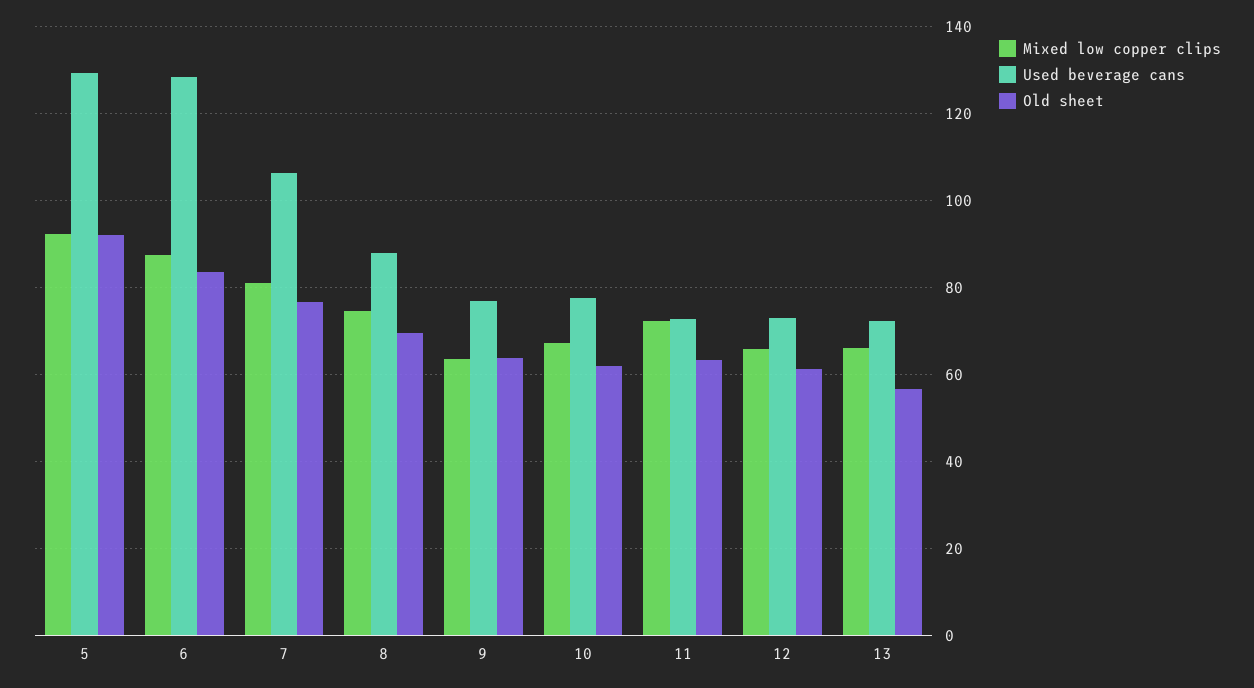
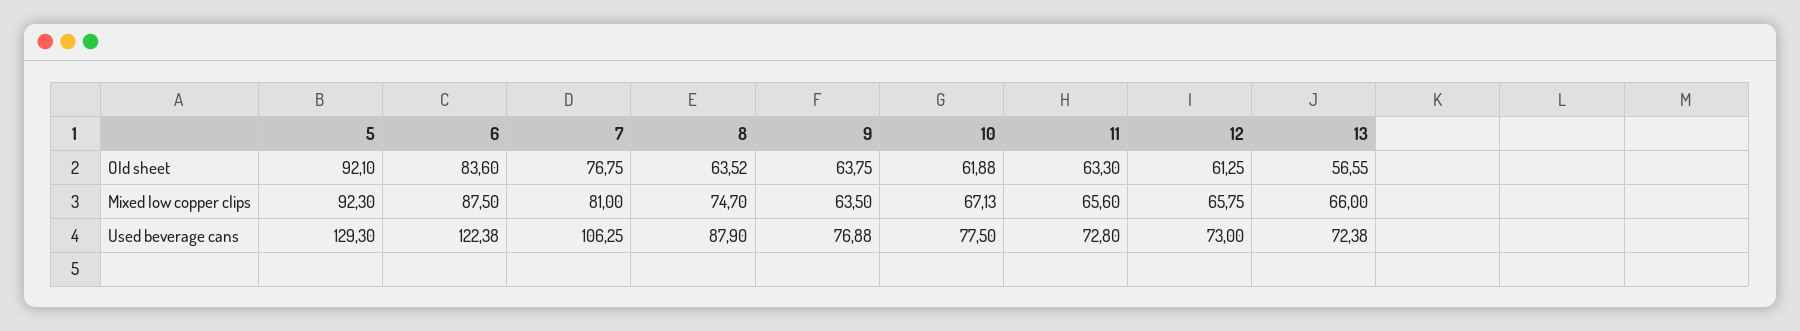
  {
    "Mixed low copper clips": {
      "5": 92.3,
      "6": 87.5,
      "7": 81,
      "8": 74.7,
      "9": 63.5,
      "10": 67.13,
-     "11": 72,
+     "11": 65.6,
      "12": 65.75,
      "13": 66
    },
    "Used beverage cans": {
      "5": 129.3,
-     "6": 128,
+     "6": 122.38,
      "7": 106.25,
      "8": 87.9,
      "9": 76.88,
      "10": 77.5,
      "11": 72.8,
      "12": 73,
      "13": 72.38
    },
    "Old sheet": {
      "5": 92.1,
      "6": 83.6,
      "7": 76.75,
-     "8": 70,
+     "8": 63.52,
      "9": 63.75,
      "10": 61.88,
      "11": 63.3,
      "12": 61.25,
      "13": 56.55
    }
  }

